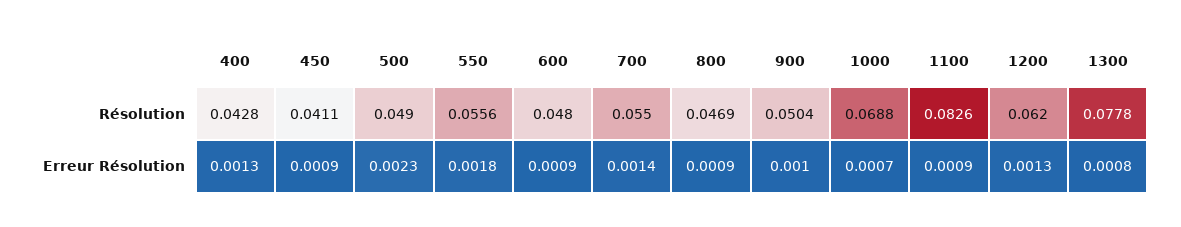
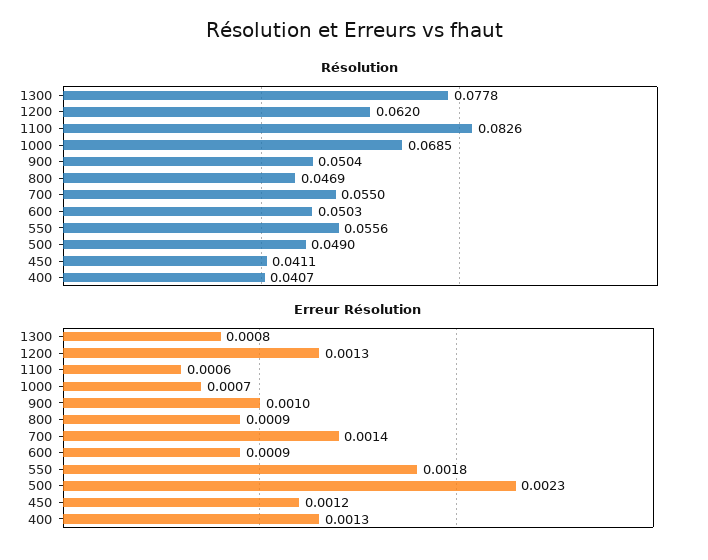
  {
    "Résolution": {
-     "400": 0.0428,
+     "400": 0.0407,
      "450": 0.0411,
      "500": 0.049,
      "550": 0.0556,
-     "600": 0.048,
+     "600": 0.0503,
      "700": 0.055,
      "800": 0.0469,
      "900": 0.0504,
-     "1000": 0.0688,
+     "1000": 0.0685,
      "1100": 0.0826,
      "1200": 0.062,
      "1300": 0.0778
    },
    "Erreur Résolution": {
      "400": 0.0013,
-     "450": 0.0009,
+     "450": 0.0012,
      "500": 0.0023,
      "550": 0.0018,
      "600": 0.0009,
      "700": 0.0014,
      "800": 0.0009,
      "900": 0.001,
      "1000": 0.0007,
-     "1100": 0.0009,
+     "1100": 0.0006,
      "1200": 0.0013,
      "1300": 0.0008
    }
  }

